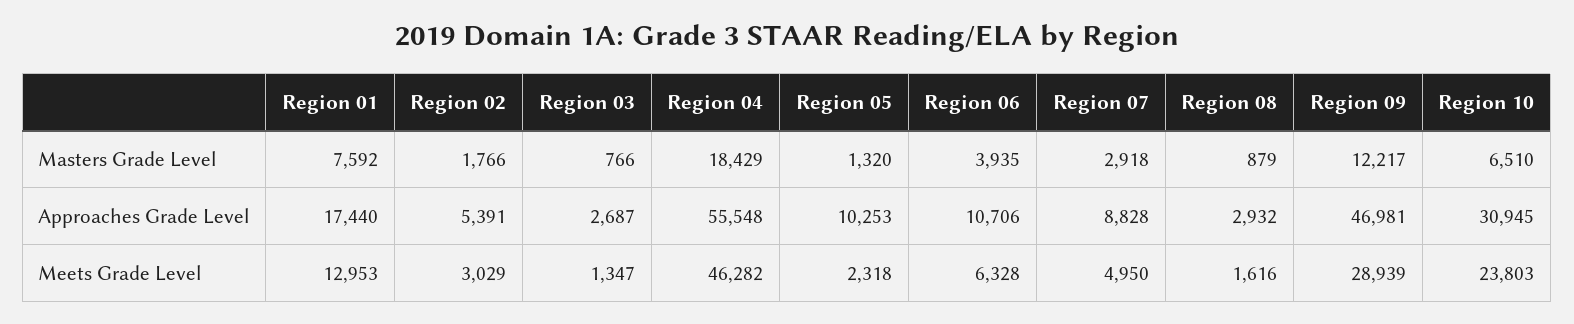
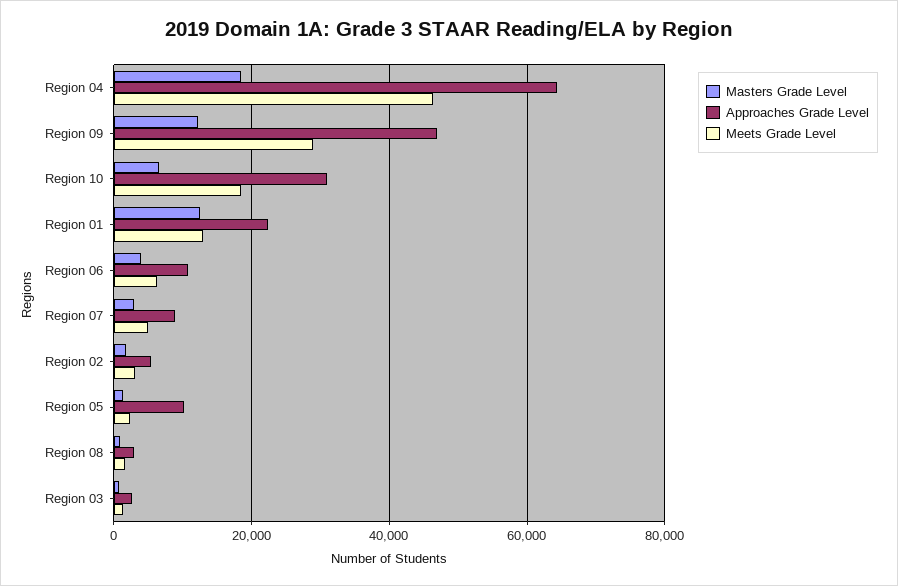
  {
    "Masters Grade Level": {
-     "Region 01": 7592,
+     "Region 01": 12000,
      "Region 02": 1766,
      "Region 03": 766,
      "Region 04": 18429,
      "Region 05": 1320,
      "Region 06": 3935,
      "Region 07": 2918,
      "Region 08": 879,
      "Region 09": 12217,
      "Region 10": 6510
    },
    "Approaches Grade Level": {
-     "Region 01": 17440,
+     "Region 01": 22000,
      "Region 02": 5391,
      "Region 03": 2687,
-     "Region 04": 55548,
+     "Region 04": 64000,
      "Region 05": 10253,
      "Region 06": 10706,
      "Region 07": 8828,
      "Region 08": 2932,
      "Region 09": 46981,
      "Region 10": 30945
    },
    "Meets Grade Level": {
      "Region 01": 12953,
      "Region 02": 3029,
      "Region 03": 1347,
      "Region 04": 46282,
      "Region 05": 2318,
      "Region 06": 6328,
      "Region 07": 4950,
      "Region 08": 1616,
      "Region 09": 28939,
-     "Region 10": 23803
+     "Region 10": 18000
    }
  }

